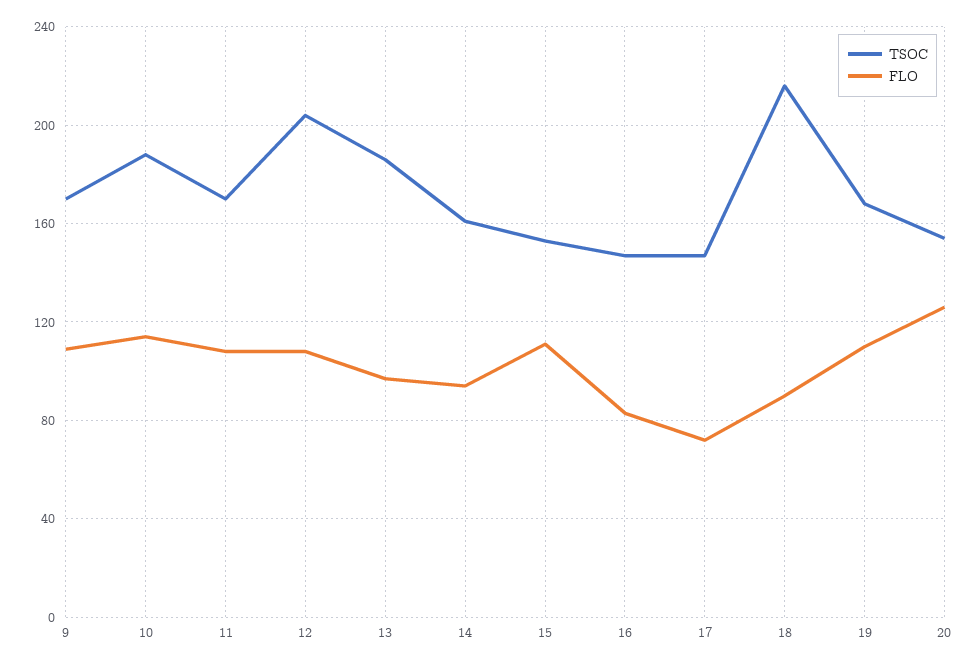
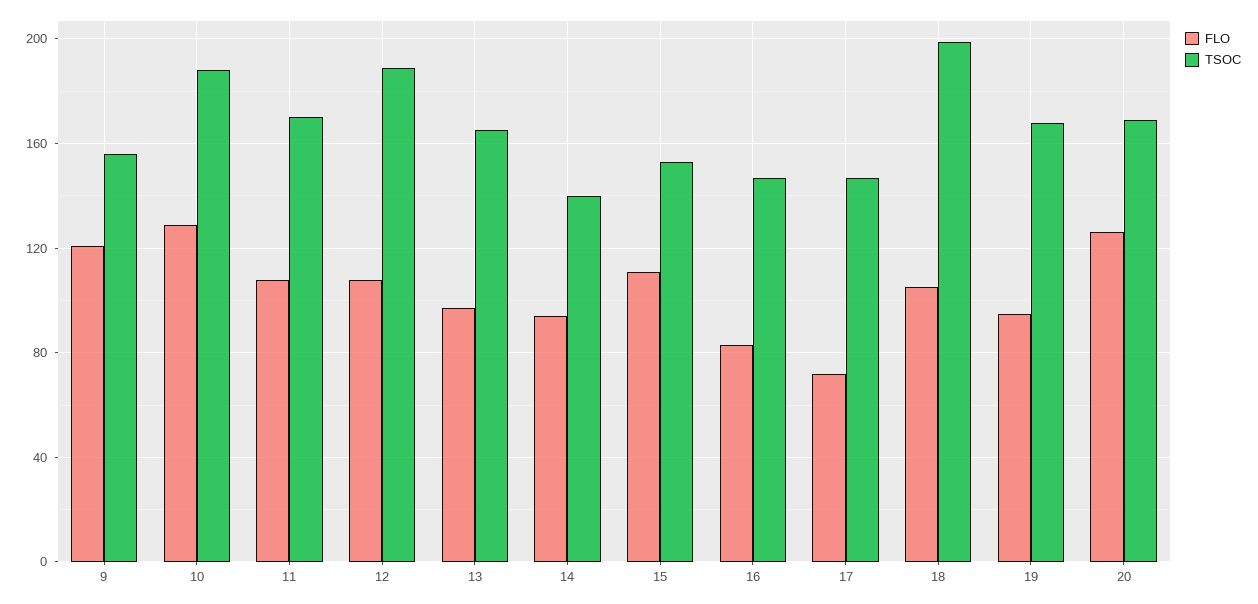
  {
    "TSOC": {
-     "9": 170,
+     "9": 155,
      "10": 190,
      "11": 170,
-     "12": 205,
+     "12": 190,
-     "13": 185,
+     "13": 165,
-     "14": 160,
+     "14": 140,
      "15": 155,
      "16": 145,
      "17": 145,
-     "18": 215,
+     "18": 200,
      "19": 170,
-     "20": 155
+     "20": 170
    },
    "FLO": {
-     "9": 110,
+     "9": 120,
-     "10": 115,
+     "10": 130,
      "11": 110,
      "12": 110,
      "13": 95,
      "14": 95,
      "15": 110,
      "16": 85,
      "17": 70,
-     "18": 90,
+     "18": 105,
-     "19": 110,
+     "19": 95,
      "20": 125
    }
  }

